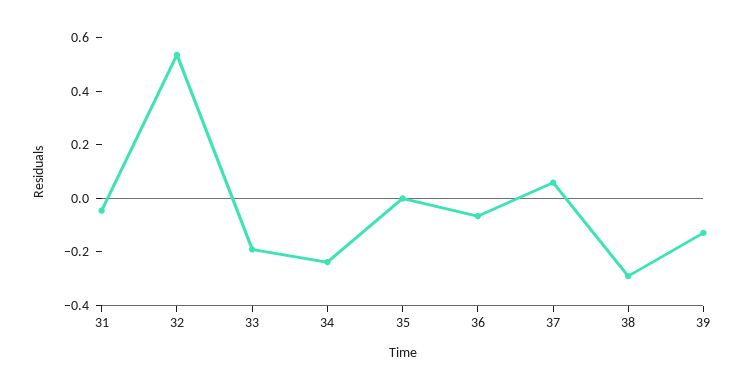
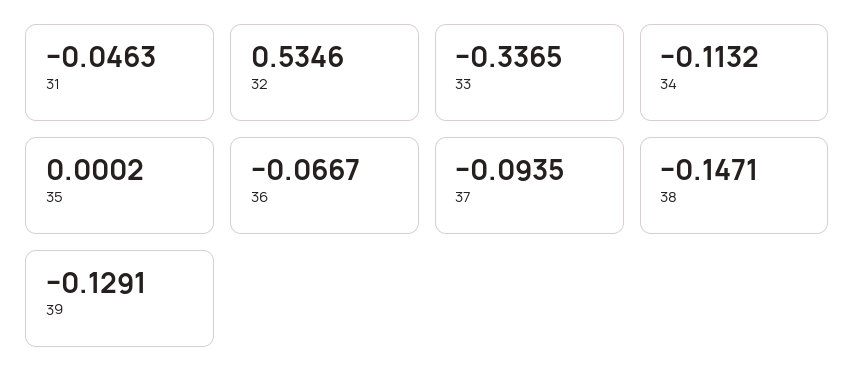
  {
    "31": -0.0463,
    "32": 0.5346,
-   "33": -0.2,
+   "33": -0.3365,
-   "34": -0.25,
+   "34": -0.1132,
    "35": 0.0002,
    "36": -0.0667,
-   "37": 0.05,
+   "37": -0.0935,
-   "38": -0.3,
+   "38": -0.1471,
    "39": -0.1291
  }

